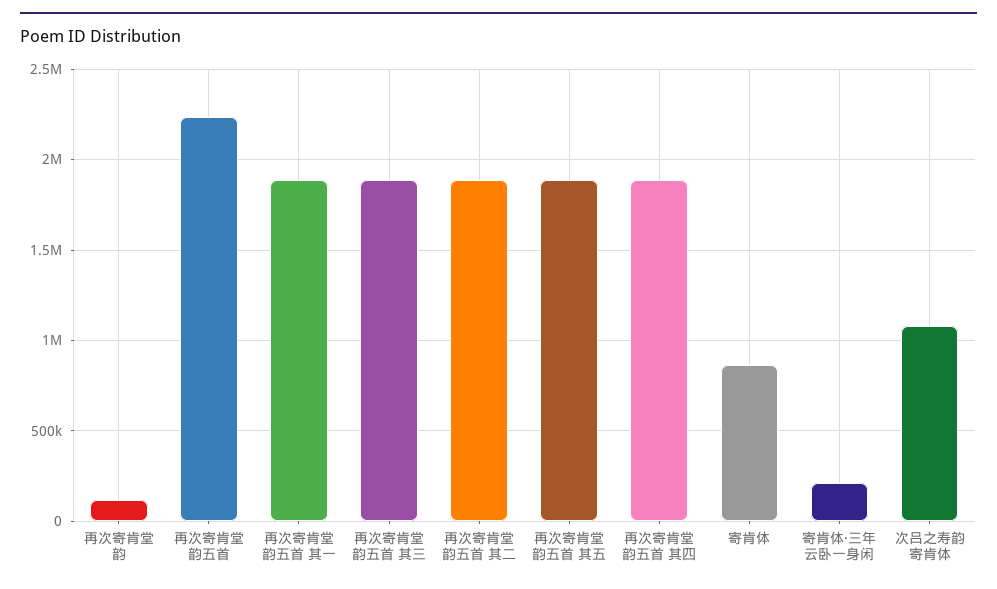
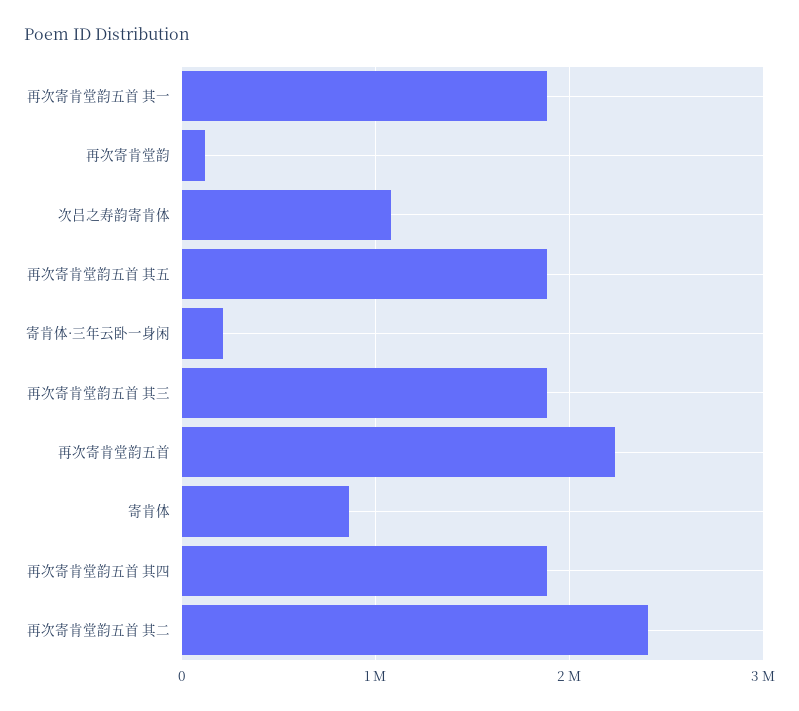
  {
    "再次寄肯堂韵": 100000,
    "再次寄肯堂韵五首": 2250000,
    "再次寄肯堂韵五首 其一": 1900000,
    "再次寄肯堂韵五首 其三": 1900000,
-   "再次寄肯堂韵五首 其二": 1900000,
+   "再次寄肯堂韵五首 其二": 2400000,
    "再次寄肯堂韵五首 其五": 1900000,
    "再次寄肯堂韵五首 其四": 1900000,
    "寄肯体": 850000,
    "寄肯体·三年云卧一身闲": 200000,
    "次吕之寿韵寄肯体": 1100000
  }

